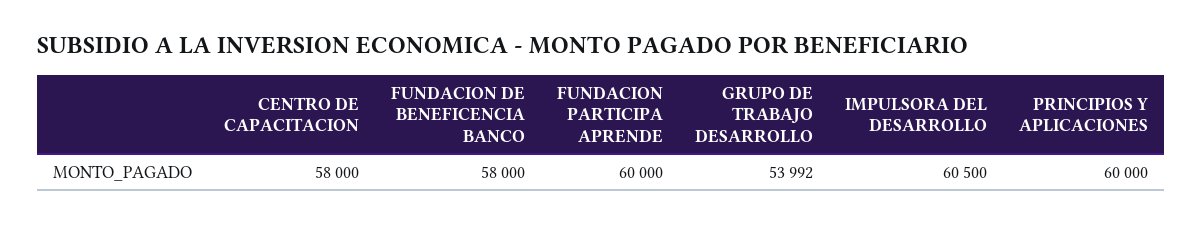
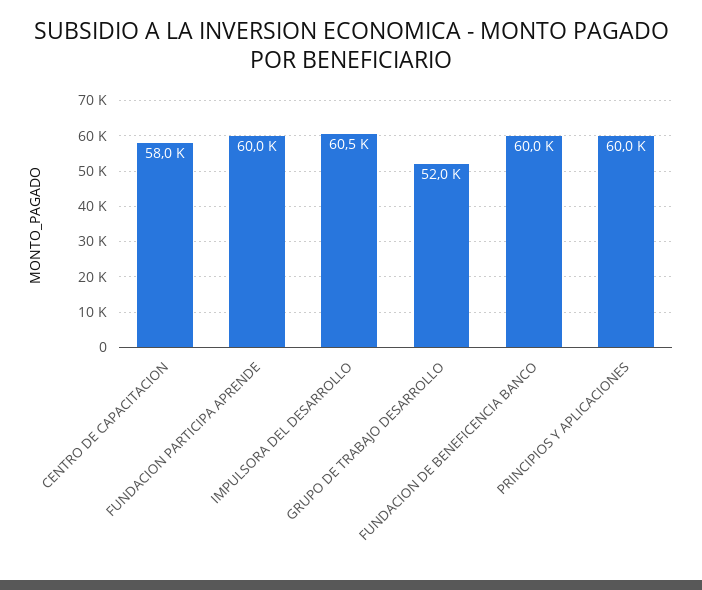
  {
    "CENTRO DE CAPACITACION": 58000,
-   "FUNDACION DE BENEFICENCIA BANCO": 58000,
+   "FUNDACION DE BENEFICENCIA BANCO": 60000,
    "FUNDACION PARTICIPA APRENDE": 60000,
-   "GRUPO DE TRABAJO DESARROLLO": 53992,
+   "GRUPO DE TRABAJO DESARROLLO": 52000,
    "IMPULSORA DEL DESARROLLO": 60500,
    "PRINCIPIOS Y APLICACIONES": 60000
  }

